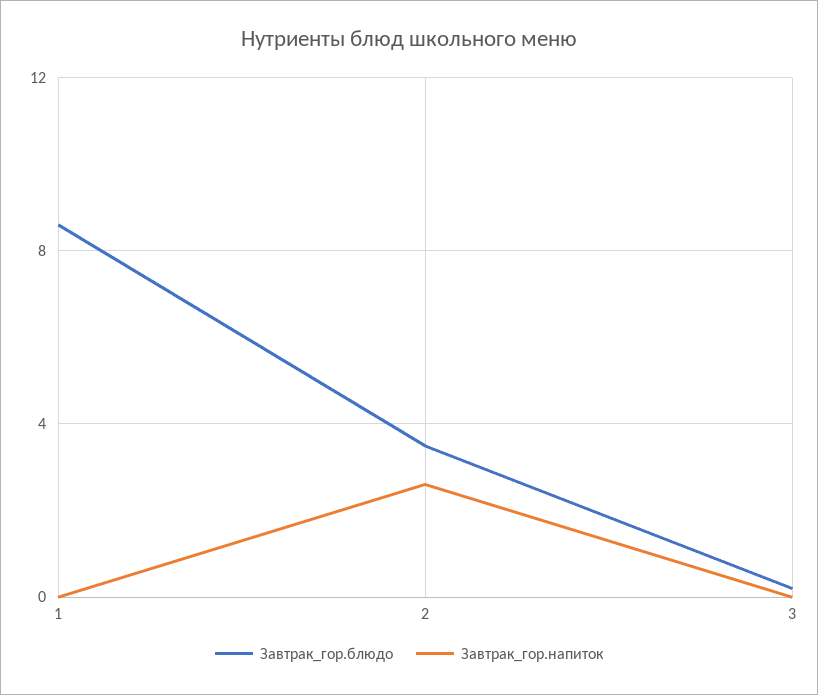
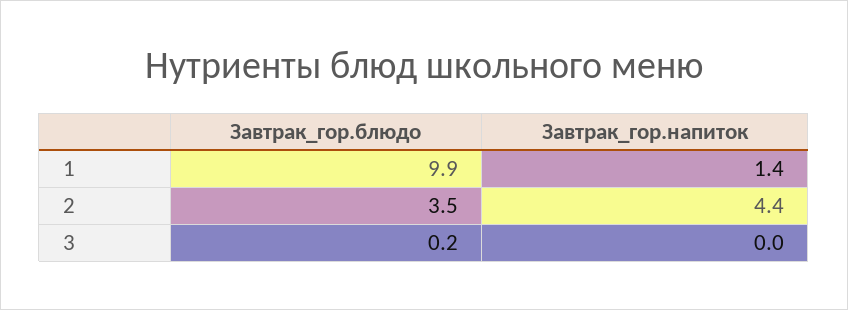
  {
    "Завтрак_гор.блюдо": {
-     "1": 8.5,
+     "1": 9.9,
      "2": 3.5,
      "3": 0.2
    },
    "Завтрак_гор.напиток": {
-     "1": 0,
+     "1": 1.4,
-     "2": 2.5,
+     "2": 4.4,
      "3": 0
    }
  }

